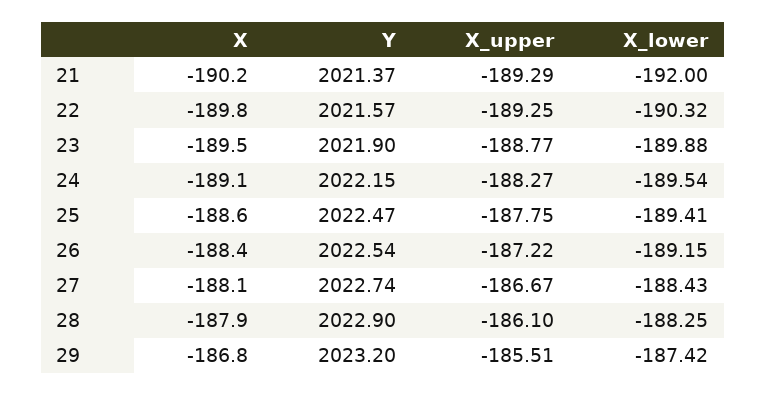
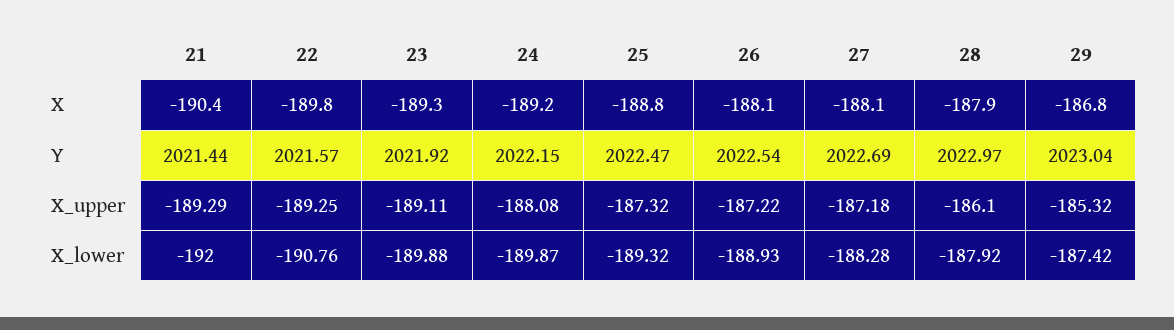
  {
    "X": {
-     "21": -190.2,
+     "21": -190.4,
      "22": -189.8,
-     "23": -189.5,
+     "23": -189.3,
-     "24": -189.1,
+     "24": -189.2,
-     "25": -188.6,
+     "25": -188.8,
-     "26": -188.4,
+     "26": -188.1,
      "27": -188.1,
      "28": -187.9,
      "29": -186.8
    },
    "Y": {
-     "21": 2021.37,
+     "21": 2021.44,
      "22": 2021.57,
-     "23": 2021.9,
+     "23": 2021.92,
      "24": 2022.15,
      "25": 2022.47,
      "26": 2022.54,
-     "27": 2022.74,
+     "27": 2022.69,
-     "28": 2022.9,
+     "28": 2022.97,
-     "29": 2023.2
+     "29": 2023.04
    },
    "X_upper": {
      "21": -189.29,
      "22": -189.25,
-     "23": -188.77,
+     "23": -189.11,
-     "24": -188.27,
+     "24": -188.08,
-     "25": -187.75,
+     "25": -187.32,
      "26": -187.22,
-     "27": -186.67,
+     "27": -187.18,
      "28": -186.1,
-     "29": -185.51
+     "29": -185.32
    },
    "X_lower": {
      "21": -192,
-     "22": -190.32,
+     "22": -190.76,
      "23": -189.88,
-     "24": -189.54,
+     "24": -189.87,
-     "25": -189.41,
+     "25": -189.32,
-     "26": -189.15,
+     "26": -188.93,
-     "27": -188.43,
+     "27": -188.28,
-     "28": -188.25,
+     "28": -187.92,
      "29": -187.42
    }
  }

